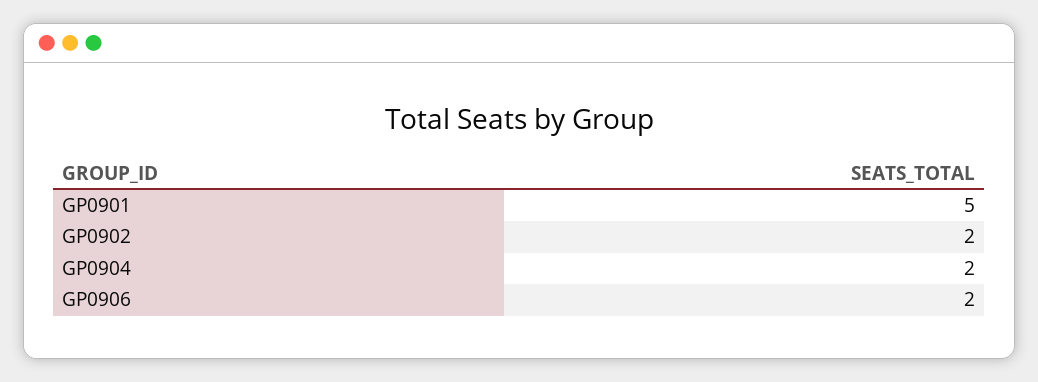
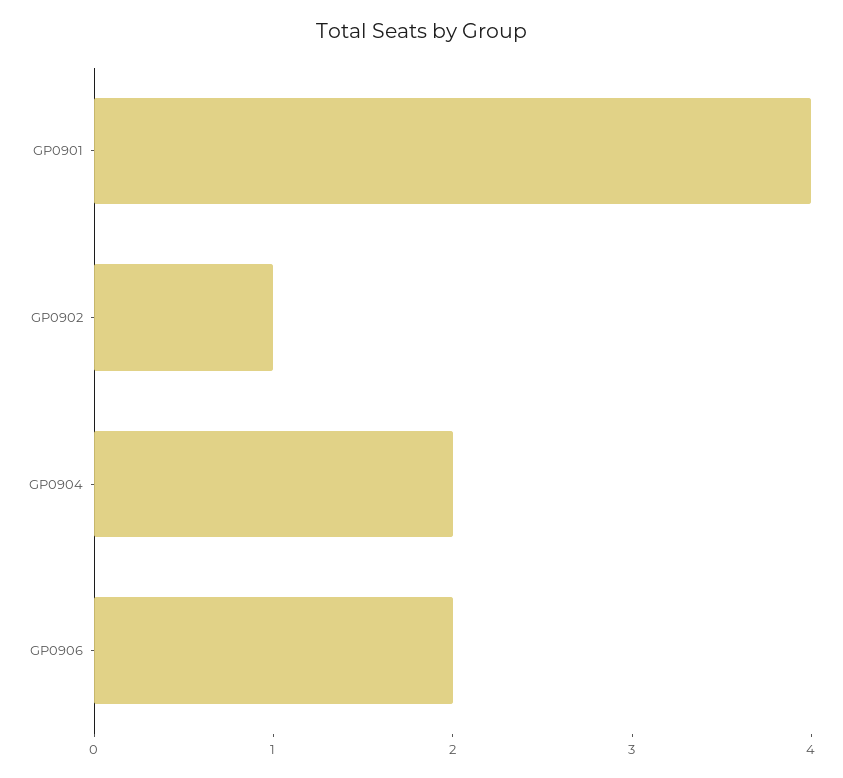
  {
-   "GP0901": 5,
+   "GP0901": 4,
-   "GP0902": 2,
+   "GP0902": 1,
    "GP0904": 2,
    "GP0906": 2
  }

